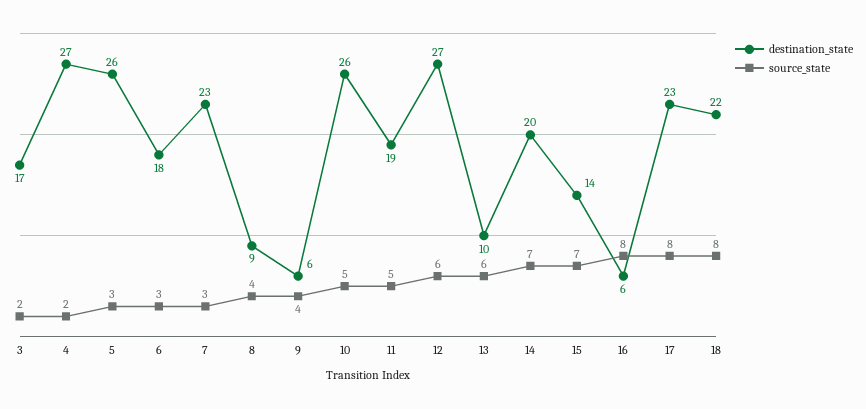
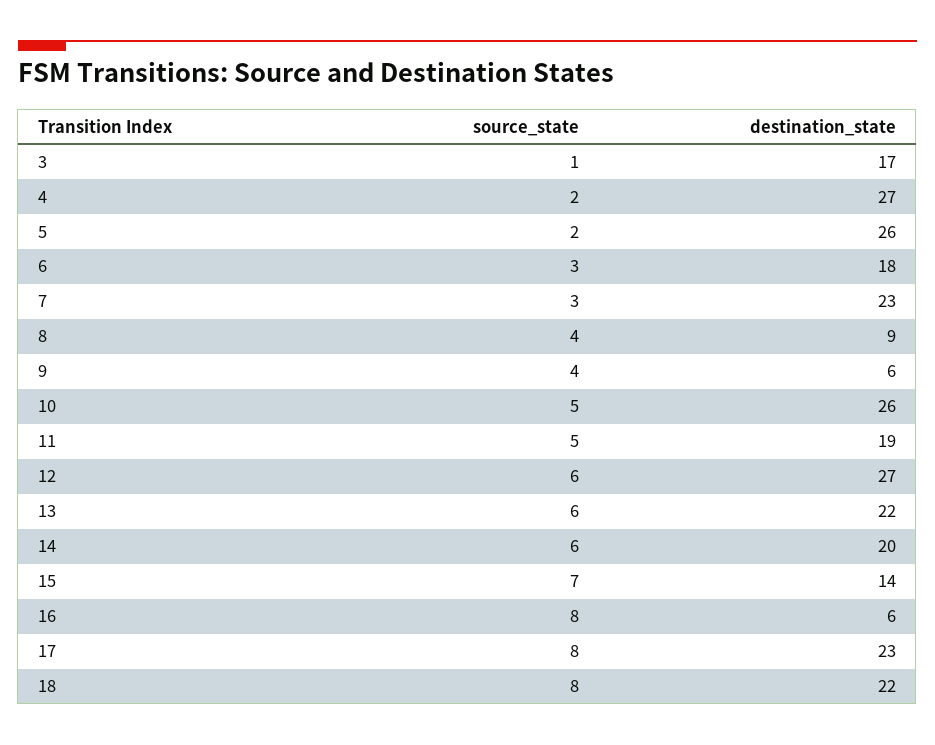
  {
    "destination_state": {
      "3": 17,
      "4": 27,
      "5": 26,
      "6": 18,
      "7": 23,
      "8": 9,
      "9": 6,
      "10": 26,
      "11": 19,
      "12": 27,
-     "13": 10,
+     "13": 22,
      "14": 20,
      "15": 14,
      "16": 6,
      "17": 23,
      "18": 22
    },
    "source_state": {
-     "3": 2,
+     "3": 1,
      "4": 2,
-     "5": 3,
+     "5": 2,
      "6": 3,
      "7": 3,
      "8": 4,
      "9": 4,
      "10": 5,
      "11": 5,
      "12": 6,
      "13": 6,
-     "14": 7,
+     "14": 6,
      "15": 7,
      "16": 8,
      "17": 8,
      "18": 8
    }
  }

